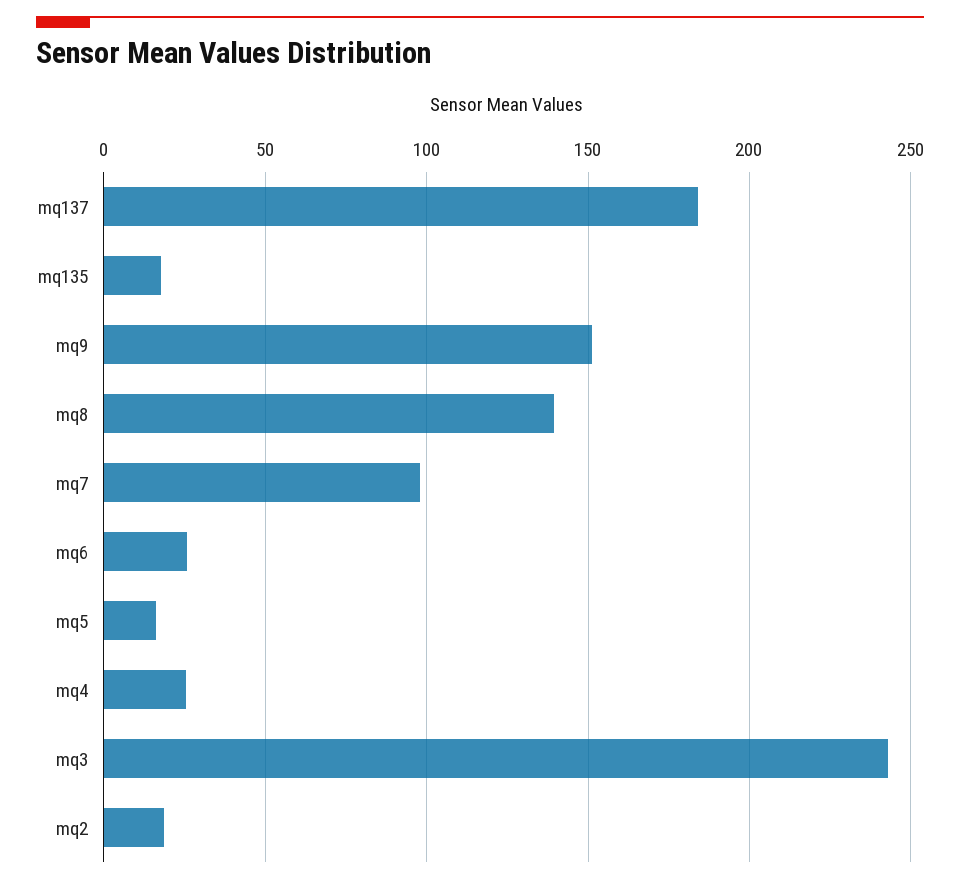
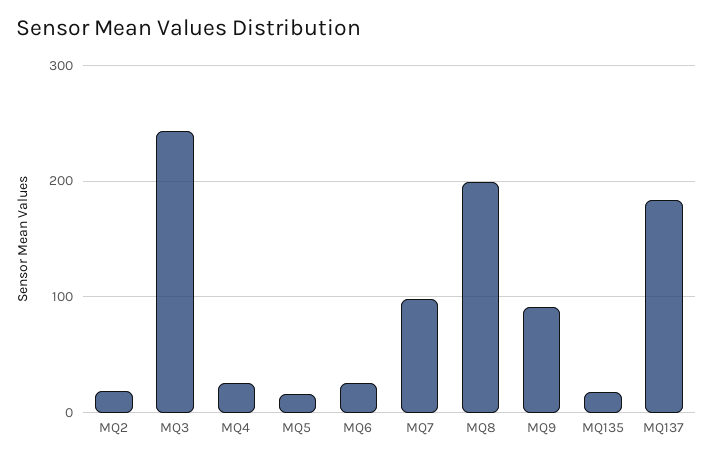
  {
    "mq137": 185,
    "mq135": 20,
-   "mq9": 150,
+   "mq9": 90,
-   "mq8": 140,
+   "mq8": 200,
    "mq7": 100,
    "mq6": 25,
    "mq5": 15,
    "mq4": 25,
    "mq3": 245,
    "mq2": 20
  }

